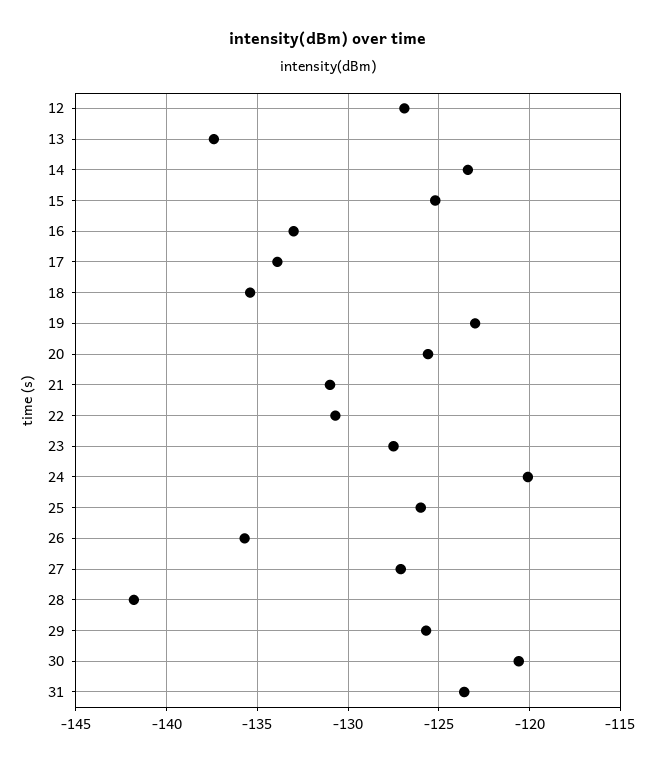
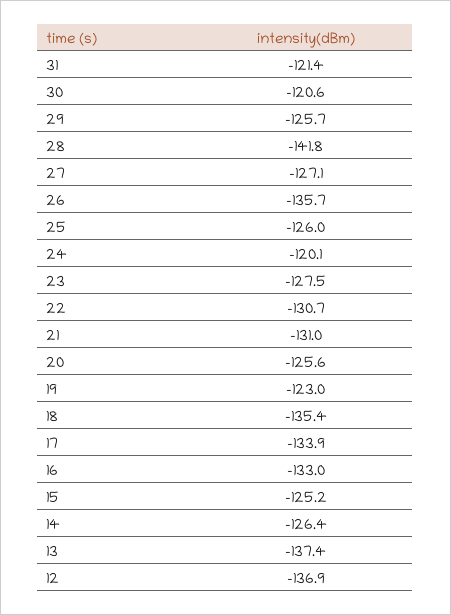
  {
-   "12": -127,
+   "12": -136.9,
    "13": -137.4,
-   "14": -123.5,
+   "14": -126.4,
    "15": -125.2,
    "16": -133,
    "17": -133.9,
    "18": -135.4,
    "19": -123,
    "20": -125.6,
    "21": -131,
    "22": -130.7,
    "23": -127.5,
    "24": -120.1,
    "25": -126,
    "26": -135.7,
    "27": -127.1,
    "28": -141.8,
    "29": -125.7,
    "30": -120.6,
-   "31": -123.5
+   "31": -121.4
  }

